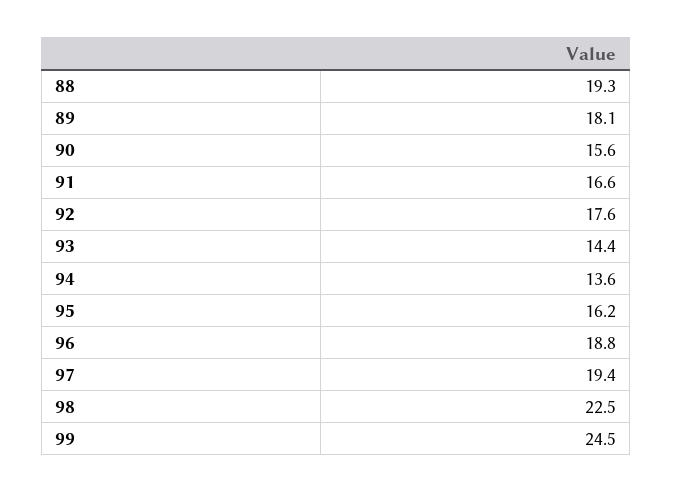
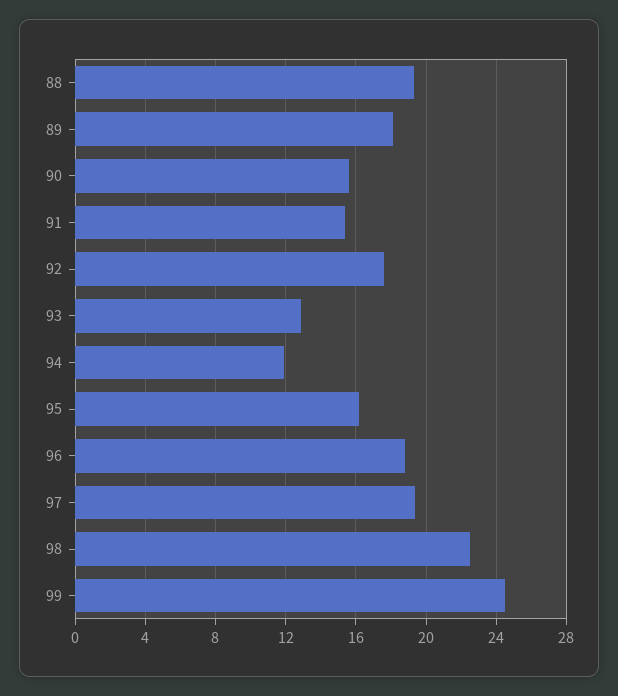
  {
    "88": 19.3,
    "89": 18.1,
    "90": 15.6,
-   "91": 16.6,
+   "91": 15.5,
    "92": 17.6,
-   "93": 14.4,
+   "93": 13,
-   "94": 13.6,
+   "94": 12,
    "95": 16.2,
    "96": 18.8,
    "97": 19.4,
    "98": 22.5,
    "99": 24.5
  }

